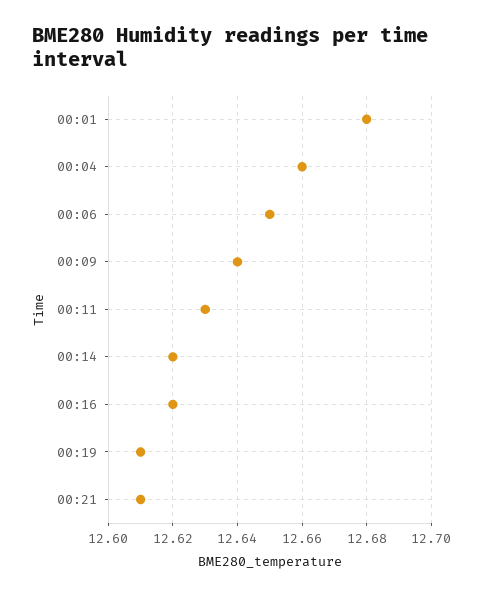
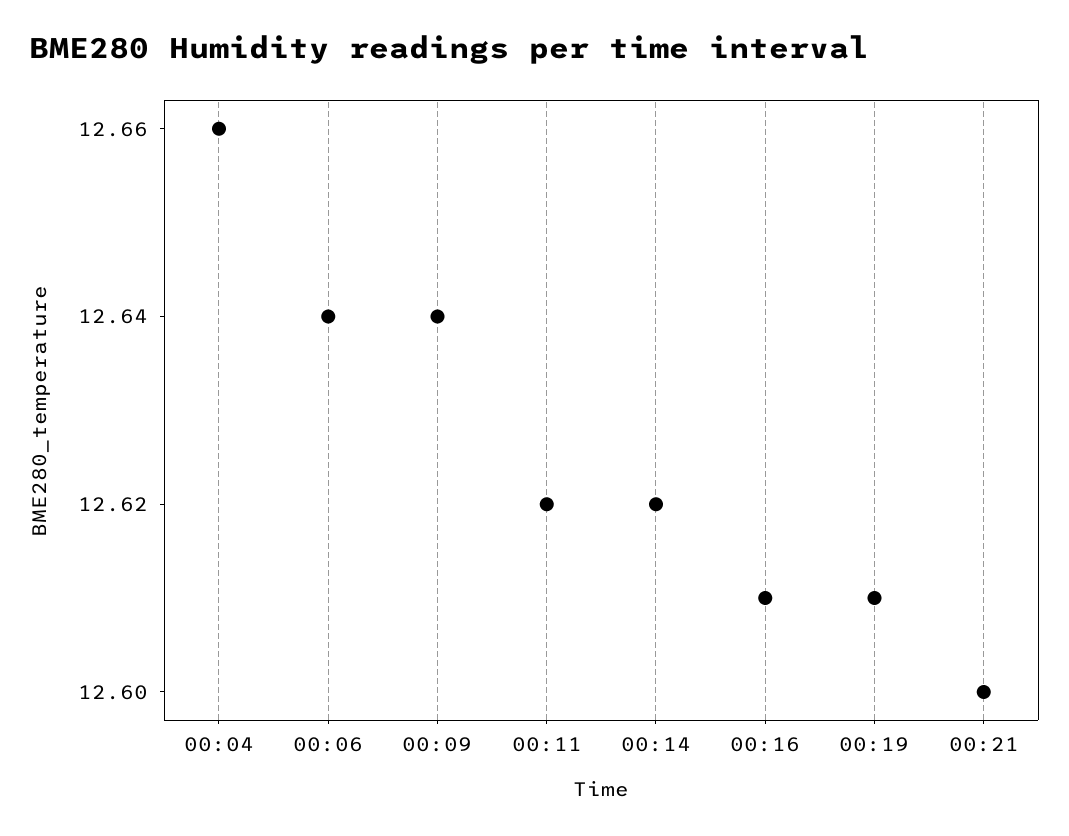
  {
-   "00:01": 12.68,
    "00:04": 12.66,
-   "00:06": 12.65,
+   "00:06": 12.64,
    "00:09": 12.64,
-   "00:11": 12.63,
+   "00:11": 12.62,
    "00:14": 12.62,
-   "00:16": 12.62,
+   "00:16": 12.61,
    "00:19": 12.61,
-   "00:21": 12.61
+   "00:21": 12.6
  }

